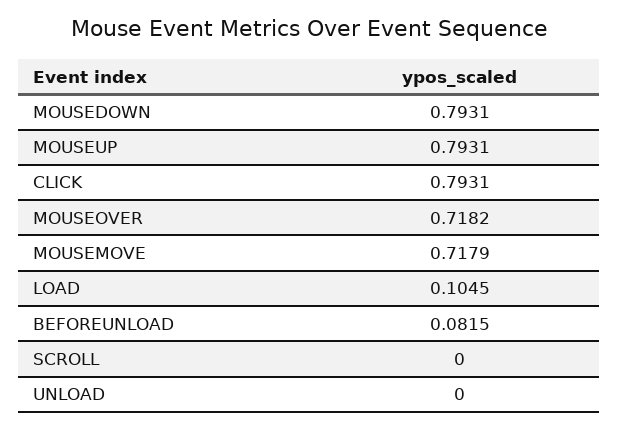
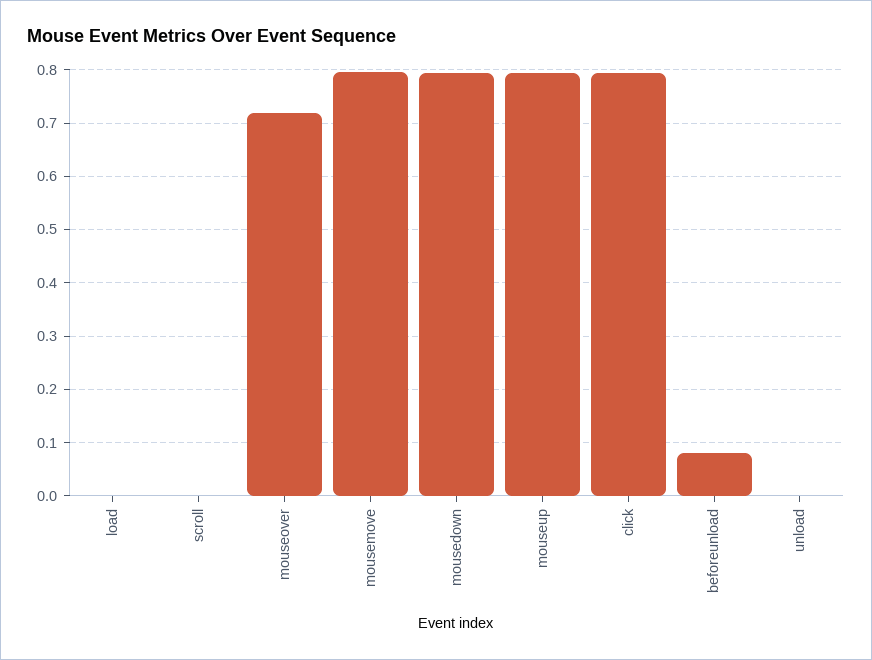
  {
    "MOUSEDOWN": 0.7931,
    "MOUSEUP": 0.7931,
    "CLICK": 0.7931,
    "MOUSEOVER": 0.7182,
-   "MOUSEMOVE": 0.7179,
+   "MOUSEMOVE": 0.8,
-   "LOAD": 0.1045,
+   "LOAD": 0,
    "BEFOREUNLOAD": 0.0815,
    "SCROLL": 0,
    "UNLOAD": 0
  }

